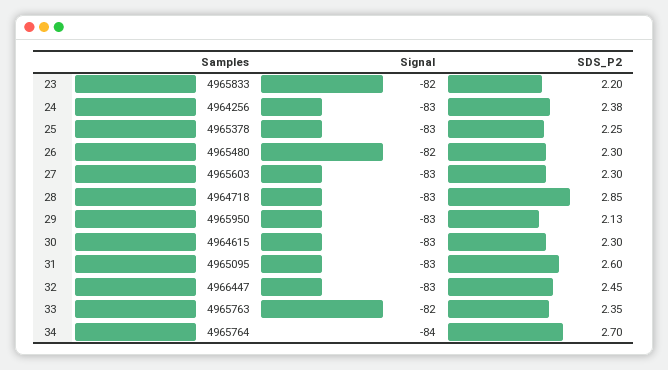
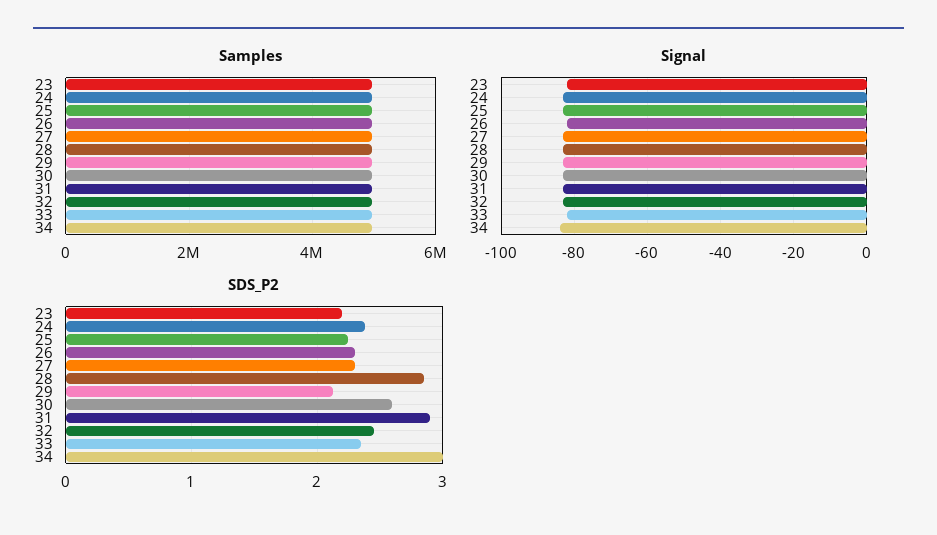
  {
    "Samples": {
      "23": 4965833,
      "24": 4964256,
      "25": 4965378,
      "26": 4965480,
      "27": 4965603,
      "28": 4964718,
      "29": 4965950,
      "30": 4964615,
      "31": 4965095,
      "32": 4966447,
      "33": 4965763,
      "34": 4965764
    },
    "Signal": {
      "23": -82,
      "24": -83,
      "25": -83,
      "26": -82,
      "27": -83,
      "28": -83,
      "29": -83,
      "30": -83,
      "31": -83,
      "32": -83,
      "33": -82,
      "34": -84
    },
    "SDS_P2": {
      "23": 2.2,
      "24": 2.38,
      "25": 2.25,
      "26": 2.3,
      "27": 2.3,
      "28": 2.85,
      "29": 2.13,
-     "30": 2.3,
+     "30": 2.6,
-     "31": 2.6,
+     "31": 2.9,
      "32": 2.45,
      "33": 2.35,
-     "34": 2.7
+     "34": 3
    }
  }

